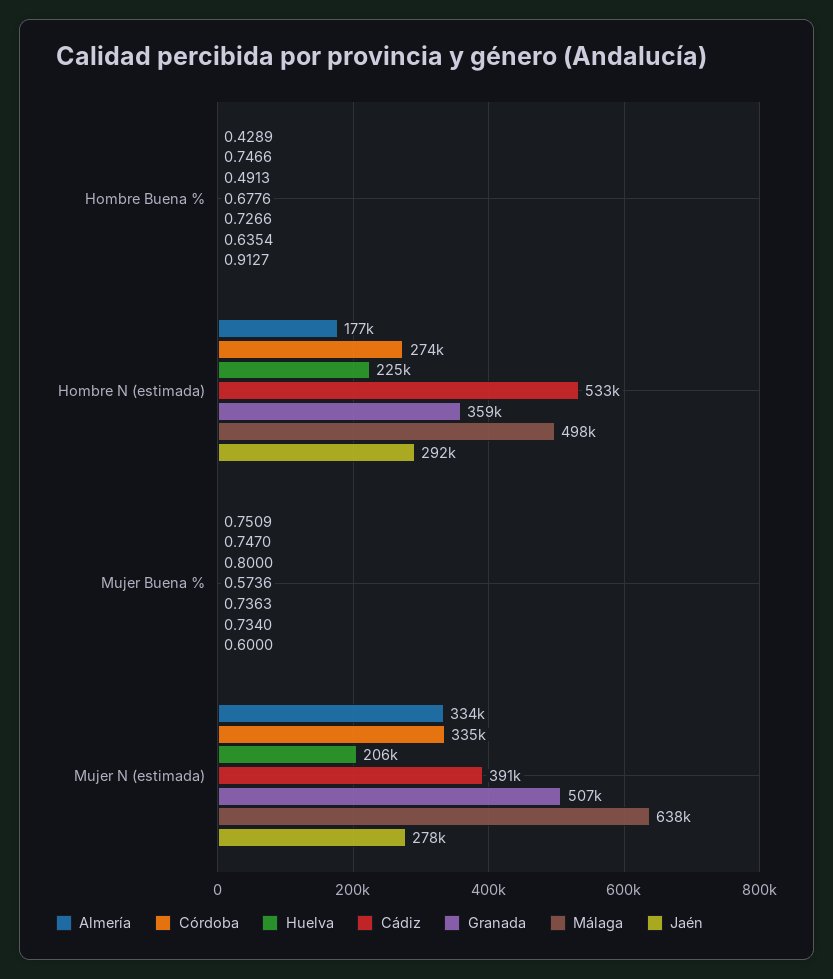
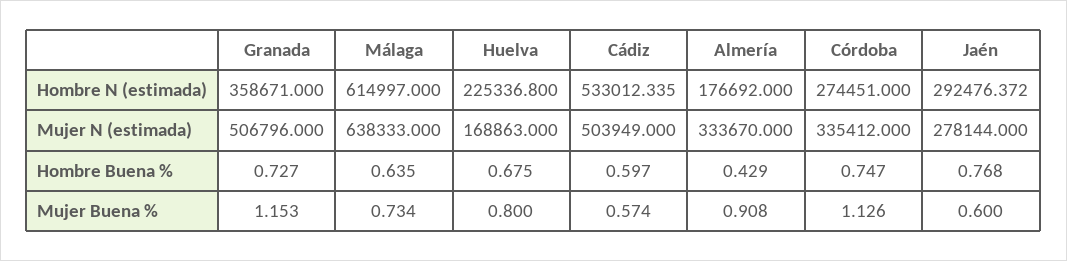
  {
    "Almería": {
      "Hombre Buena %": 0.4289,
      "Hombre N (estimada)": 176692,
-     "Mujer Buena %": 0.7509,
+     "Mujer Buena %": 0.908,
      "Mujer N (estimada)": 333670
    },
    "Córdoba": {
      "Hombre Buena %": 0.7466,
      "Hombre N (estimada)": 274451,
-     "Mujer Buena %": 0.747,
+     "Mujer Buena %": 1.126,
      "Mujer N (estimada)": 335412
    },
    "Huelva": {
-     "Hombre Buena %": 0.4913,
+     "Hombre Buena %": 0.675,
      "Hombre N (estimada)": 225336.8,
      "Mujer Buena %": 0.8,
-     "Mujer N (estimada)": 206000
+     "Mujer N (estimada)": 168863
    },
    "Cádiz": {
-     "Hombre Buena %": 0.6776,
+     "Hombre Buena %": 0.597,
      "Hombre N (estimada)": 533012.335,
      "Mujer Buena %": 0.5736,
-     "Mujer N (estimada)": 391000
+     "Mujer N (estimada)": 503949
    },
    "Granada": {
      "Hombre Buena %": 0.7266,
      "Hombre N (estimada)": 358671,
-     "Mujer Buena %": 0.7363,
+     "Mujer Buena %": 1.153,
      "Mujer N (estimada)": 506796
    },
    "Málaga": {
      "Hombre Buena %": 0.6354,
-     "Hombre N (estimada)": 498000,
+     "Hombre N (estimada)": 614997,
      "Mujer Buena %": 0.734,
      "Mujer N (estimada)": 638333
    },
    "Jaén": {
-     "Hombre Buena %": 0.9127,
+     "Hombre Buena %": 0.768,
      "Hombre N (estimada)": 292476.372,
      "Mujer Buena %": 0.6,
      "Mujer N (estimada)": 278144
    }
  }

